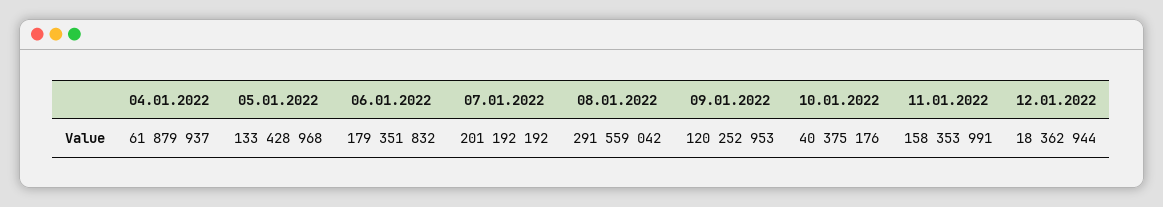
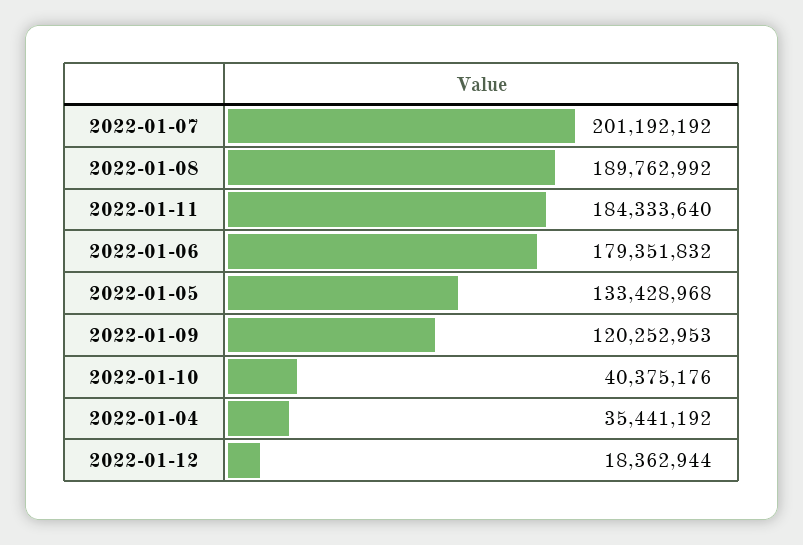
  {
-   "04.01.2022": 61879937,
+   "04.01.2022": 35441192,
    "05.01.2022": 133428968,
    "06.01.2022": 179351832,
    "07.01.2022": 201192192,
-   "08.01.2022": 291559042,
+   "08.01.2022": 189762992,
    "09.01.2022": 120252953,
    "10.01.2022": 40375176,
-   "11.01.2022": 158353991,
+   "11.01.2022": 184333640,
    "12.01.2022": 18362944
  }

